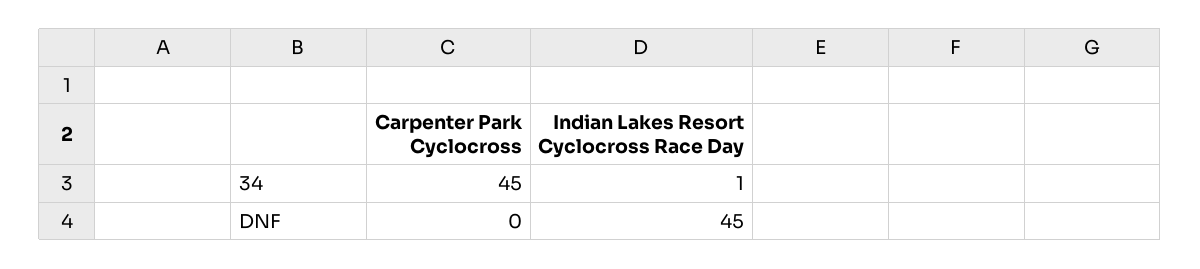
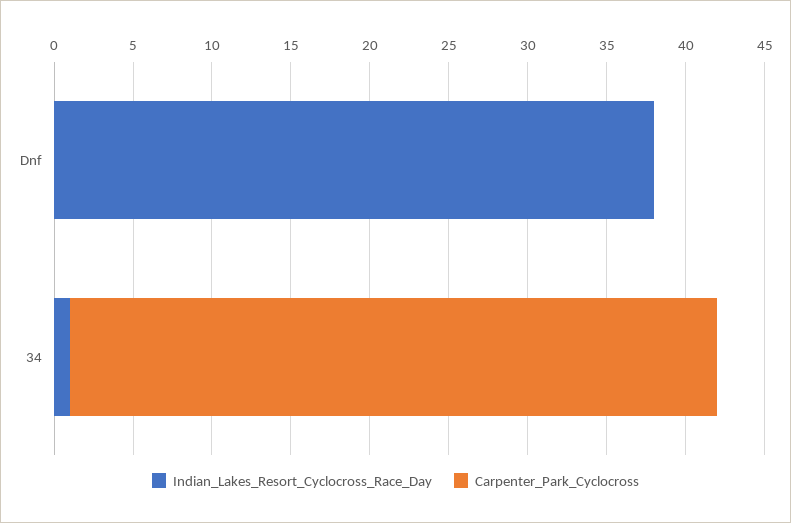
  {
    "Carpenter Park Cyclocross": {
-     "34": 45,
+     "34": 41,
      "DNF": 0
    },
    "Indian Lakes Resort Cyclocross Race Day": {
      "34": 1,
-     "DNF": 45
+     "DNF": 38
    }
  }

